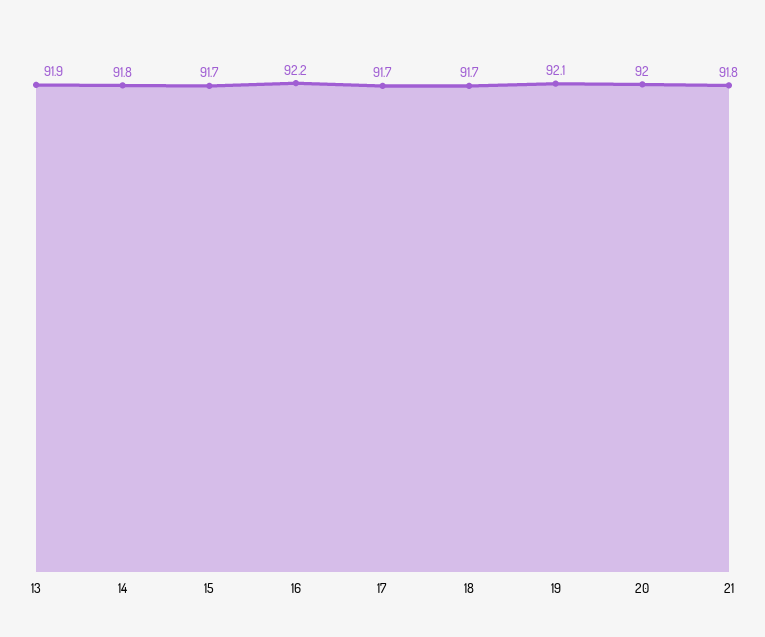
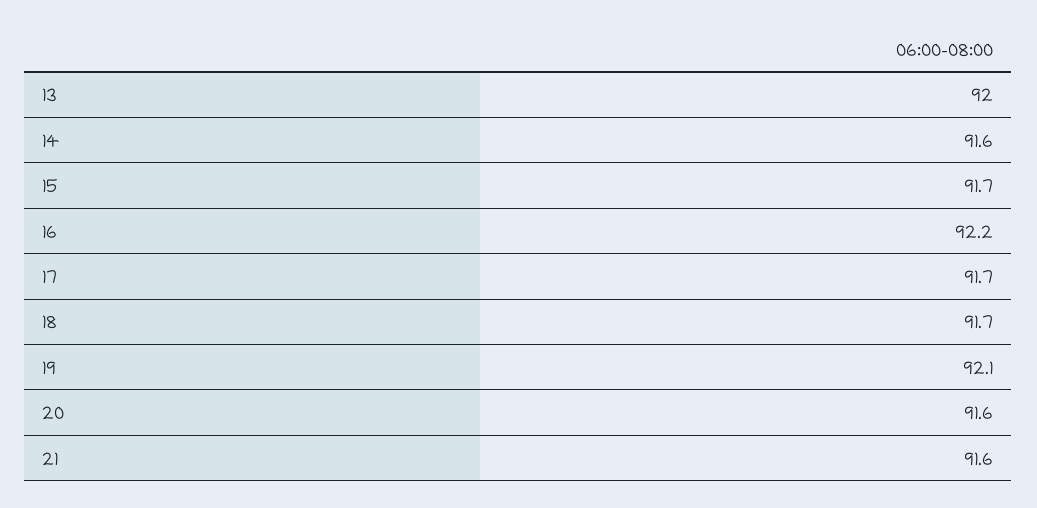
  {
-   "13": 91.9,
+   "13": 92,
-   "14": 91.8,
+   "14": 91.6,
    "15": 91.7,
    "16": 92.2,
    "17": 91.7,
    "18": 91.7,
    "19": 92.1,
-   "20": 92,
+   "20": 91.6,
-   "21": 91.8
+   "21": 91.6
  }

